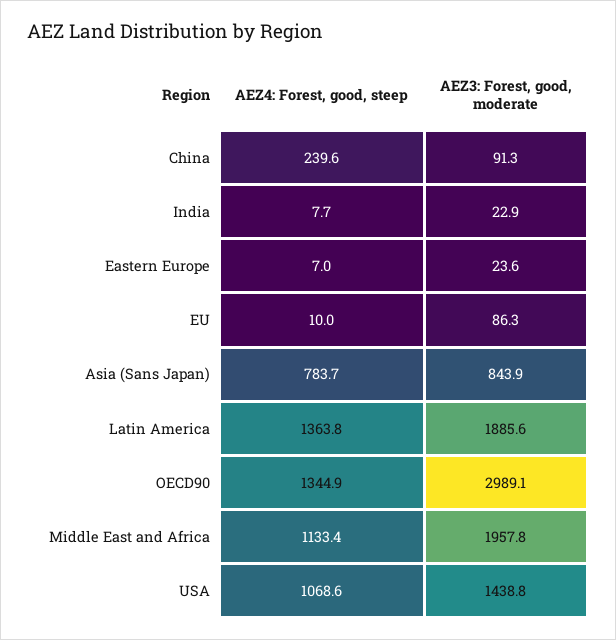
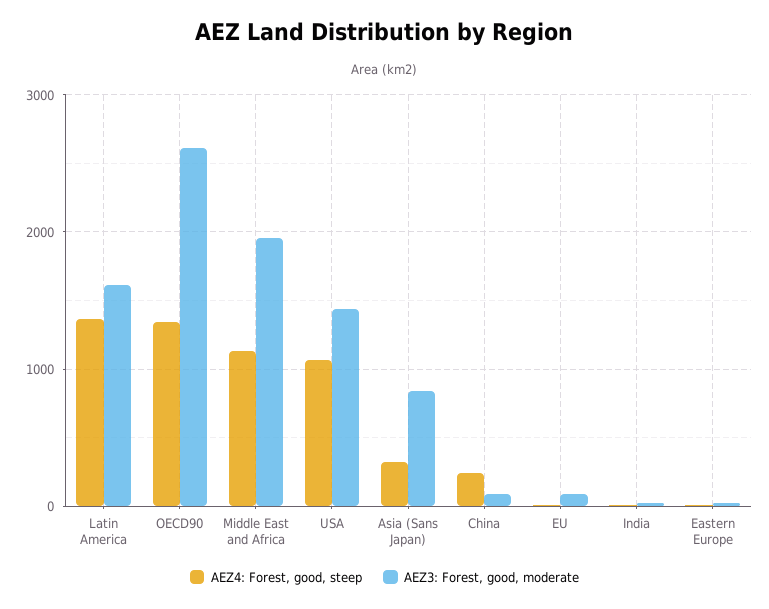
  {
    "AEZ4: Forest, good, steep": {
      "China": 239.6,
      "India": 7.7,
      "Eastern Europe": 7,
      "EU": 10,
-     "Asia (Sans Japan)": 783.7,
+     "Asia (Sans Japan)": 300,
      "Latin America": 1363.8,
      "OECD90": 1344.9,
      "Middle East and Africa": 1133.4,
      "USA": 1068.6
    },
    "AEZ3: Forest, good, moderate": {
      "China": 91.3,
      "India": 22.9,
      "Eastern Europe": 23.6,
      "EU": 86.3,
      "Asia (Sans Japan)": 843.9,
-     "Latin America": 1885.6,
+     "Latin America": 1600,
-     "OECD90": 2989.1,
+     "OECD90": 2600,
      "Middle East and Africa": 1957.8,
      "USA": 1438.8
    }
  }

